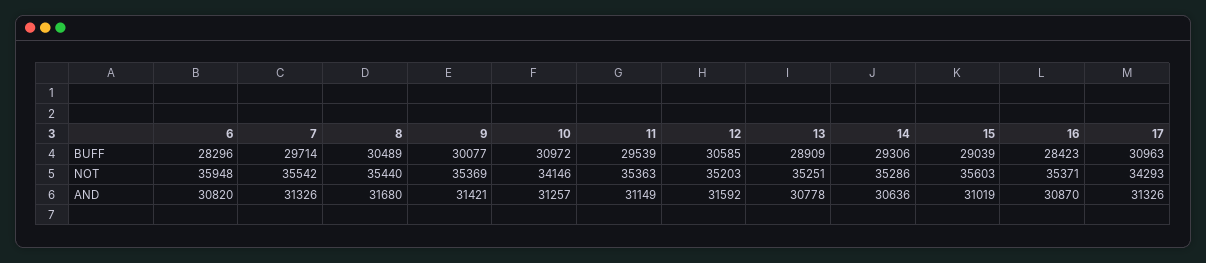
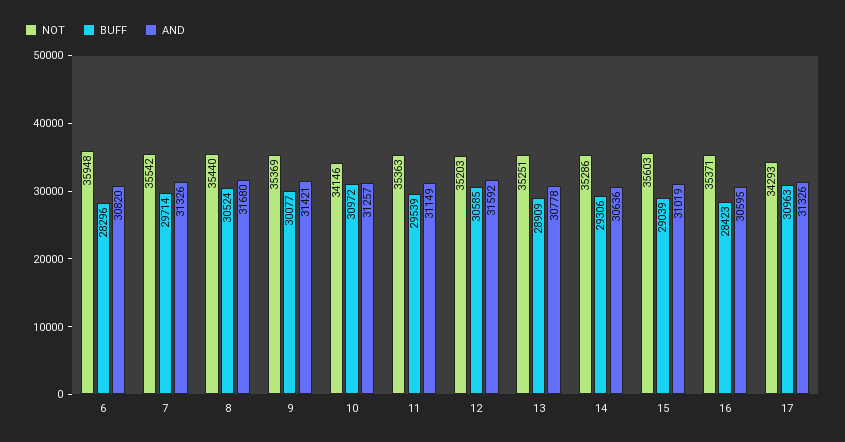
  {
    "BUFF": {
      "6": 28296,
      "7": 29714,
-     "8": 30489,
+     "8": 30524,
      "9": 30077,
      "10": 30972,
      "11": 29539,
      "12": 30585,
      "13": 28909,
      "14": 29306,
      "15": 29039,
      "16": 28423,
      "17": 30963
    },
    "NOT": {
      "6": 35948,
      "7": 35542,
      "8": 35440,
      "9": 35369,
      "10": 34146,
      "11": 35363,
      "12": 35203,
      "13": 35251,
      "14": 35286,
      "15": 35603,
      "16": 35371,
      "17": 34293
    },
    "AND": {
      "6": 30820,
      "7": 31326,
      "8": 31680,
      "9": 31421,
      "10": 31257,
      "11": 31149,
      "12": 31592,
      "13": 30778,
      "14": 30636,
      "15": 31019,
-     "16": 30870,
+     "16": 30595,
      "17": 31326
    }
  }

